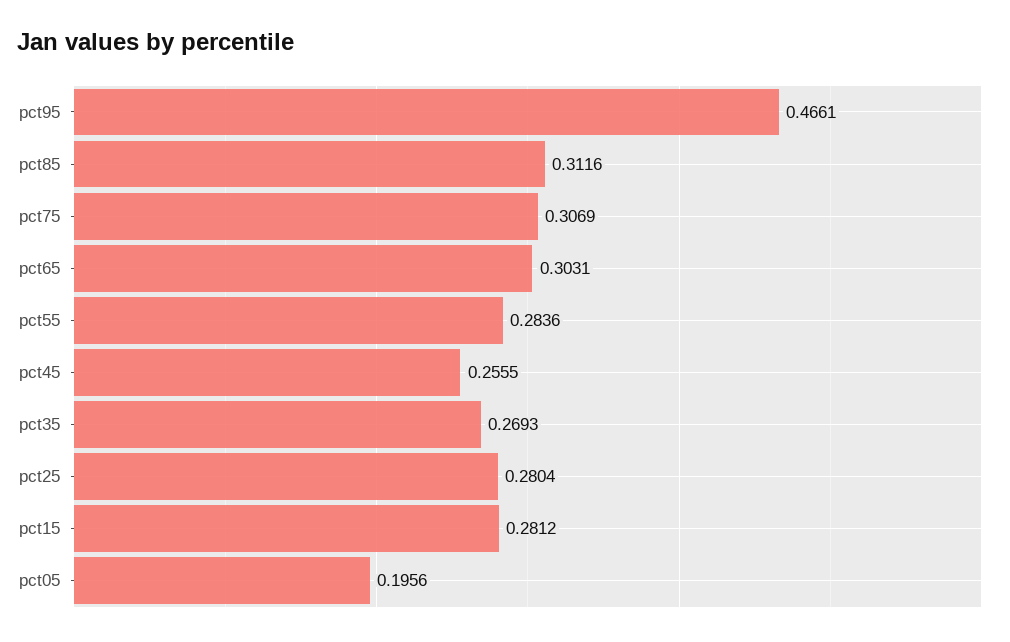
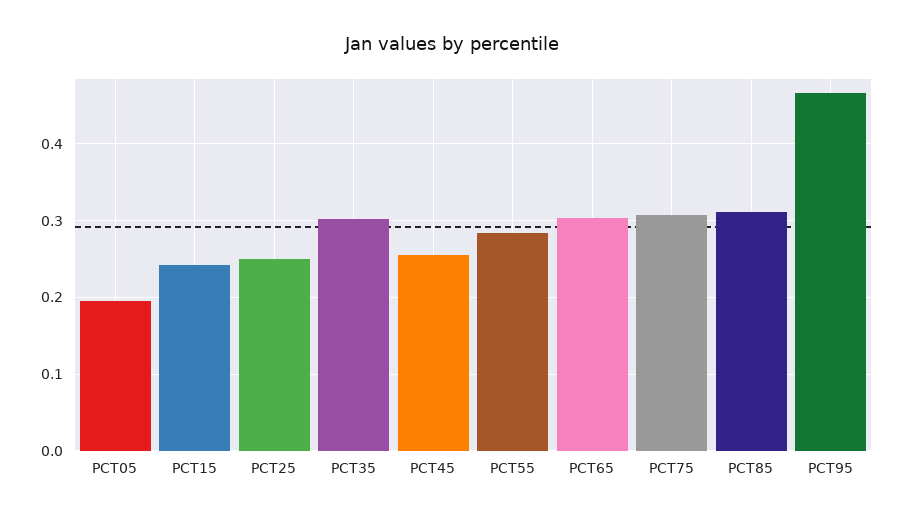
  {
    "pct95": 0.4661,
    "pct85": 0.3116,
    "pct75": 0.3069,
    "pct65": 0.3031,
    "pct55": 0.2836,
    "pct45": 0.2555,
-   "pct35": 0.2693,
+   "pct35": 0.3,
-   "pct25": 0.2804,
+   "pct25": 0.25,
-   "pct15": 0.2812,
+   "pct15": 0.24,
    "pct05": 0.1956
  }

